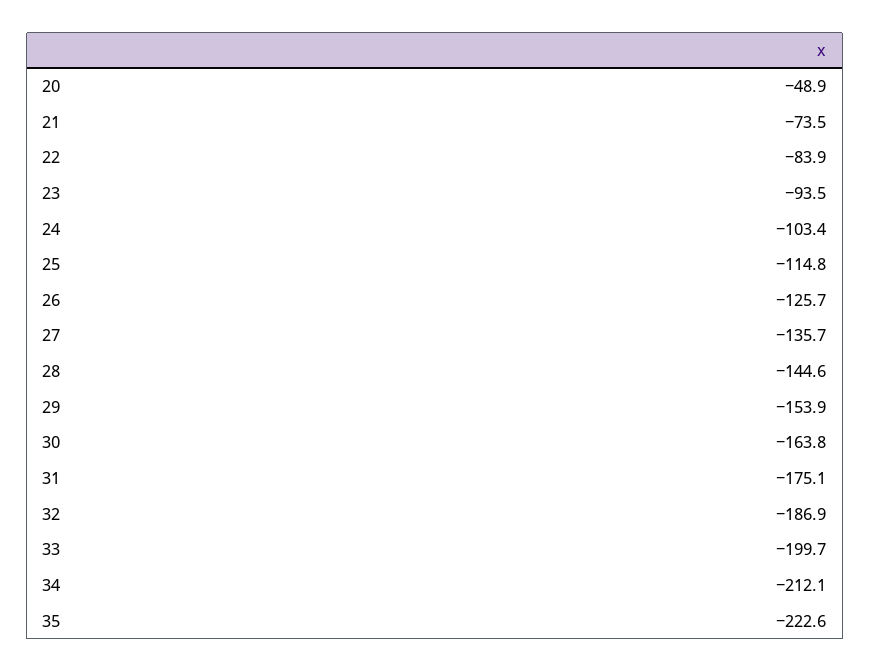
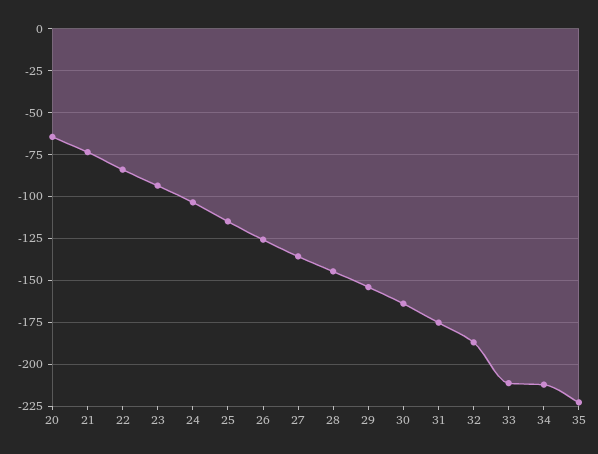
  {
-   "20": -48.9,
+   "20": -65,
    "21": -73.5,
    "22": -83.9,
    "23": -93.5,
    "24": -103.4,
    "25": -114.8,
    "26": -125.7,
    "27": -135.7,
    "28": -144.6,
    "29": -153.9,
    "30": -163.8,
    "31": -175.1,
    "32": -186.9,
-   "33": -199.7,
+   "33": -210,
    "34": -212.1,
    "35": -222.6
  }

